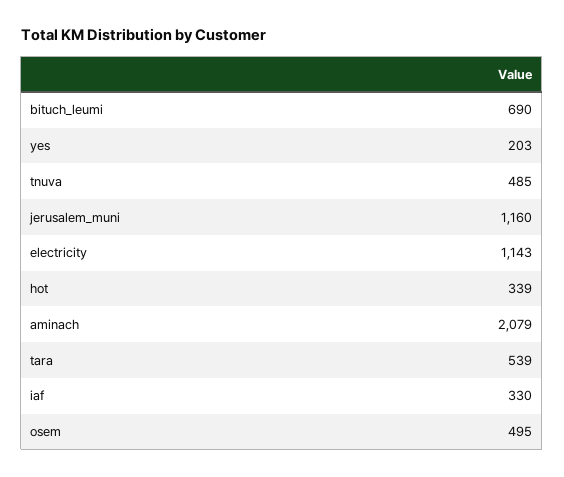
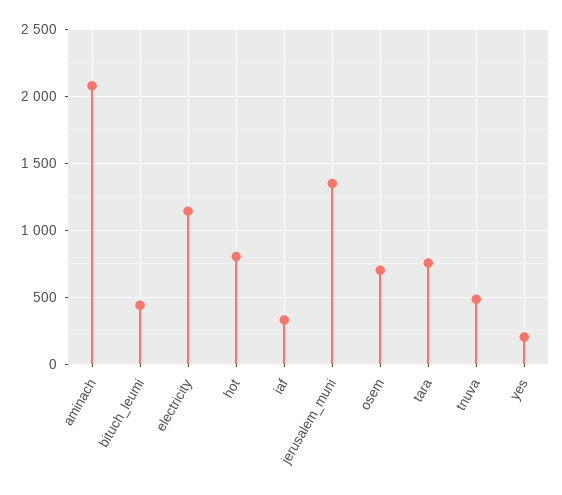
  {
-   "bituch_leumi": 690,
+   "bituch_leumi": 450,
    "yes": 203,
    "tnuva": 485,
-   "jerusalem_muni": 1160,
+   "jerusalem_muni": 1350,
    "electricity": 1143,
-   "hot": 339,
+   "hot": 800,
    "aminach": 2079,
-   "tara": 539,
+   "tara": 750,
    "iaf": 330,
-   "osem": 495
+   "osem": 700
  }

